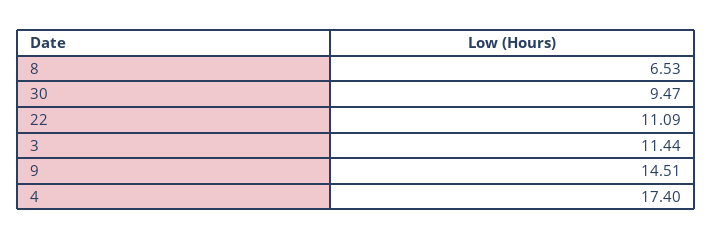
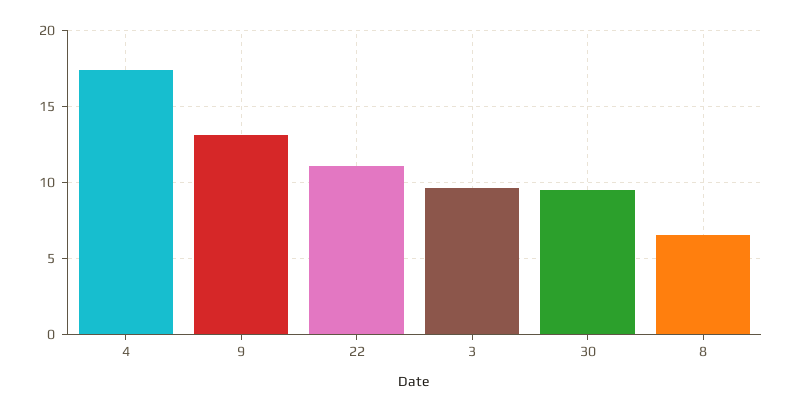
  {
    "8": 6.53,
    "30": 9.47,
    "22": 11.09,
-   "3": 11.44,
+   "3": 9.5,
-   "9": 14.51,
+   "9": 13,
    "4": 17.4
  }

